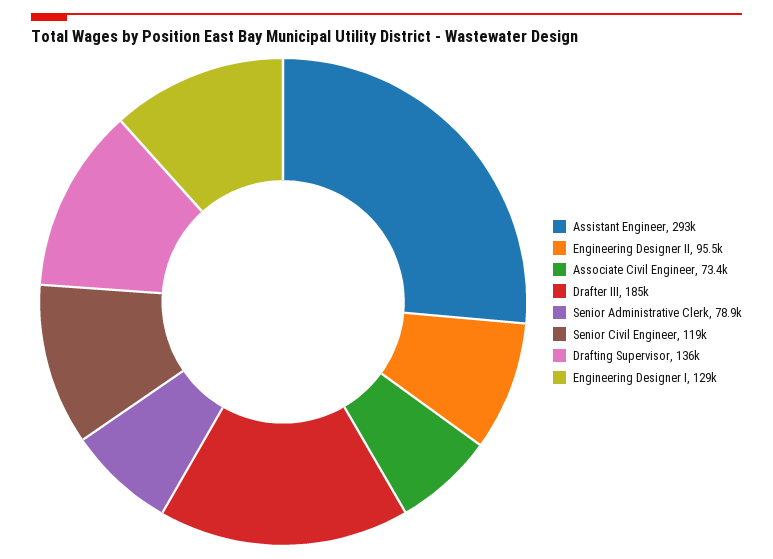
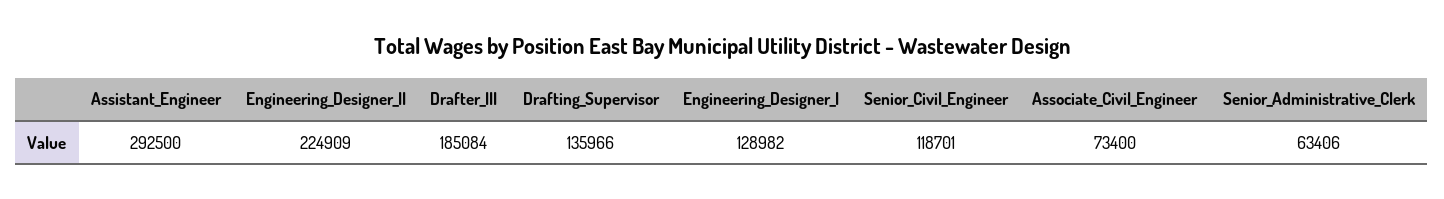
  {
    "Assistant Engineer": 292500,
-   "Engineering Designer II": 95500,
+   "Engineering Designer II": 224909,
    "Associate Civil Engineer": 73400,
    "Drafter III": 185084,
-   "Senior Administrative Clerk": 78900,
+   "Senior Administrative Clerk": 63406,
    "Senior Civil Engineer": 118701,
    "Drafting Supervisor": 135966,
    "Engineering Designer I": 128982
  }

